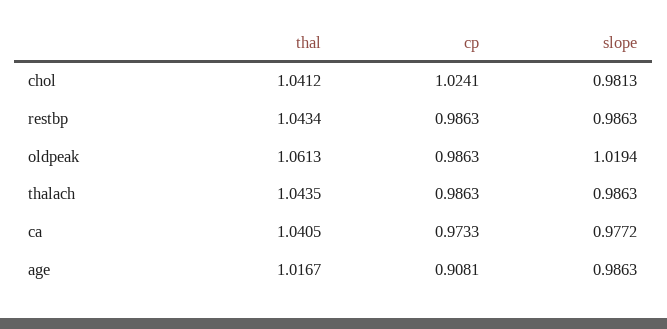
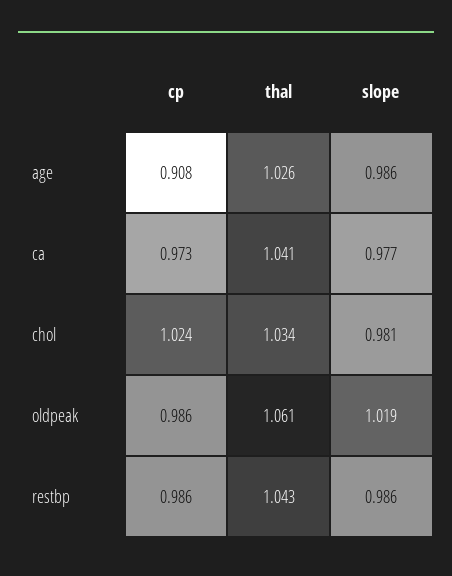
  {
    "thal": {
-     "chol": 1.0412,
+     "chol": 1.034,
      "restbp": 1.0434,
      "oldpeak": 1.0613,
-     "thalach": 1.0435,
      "ca": 1.0405,
-     "age": 1.0167
+     "age": 1.026
    },
    "cp": {
      "chol": 1.0241,
      "restbp": 0.9863,
      "oldpeak": 0.9863,
-     "thalach": 0.9863,
      "ca": 0.9733,
      "age": 0.9081
    },
    "slope": {
      "chol": 0.9813,
      "restbp": 0.9863,
      "oldpeak": 1.0194,
-     "thalach": 0.9863,
      "ca": 0.9772,
      "age": 0.9863
    }
  }

